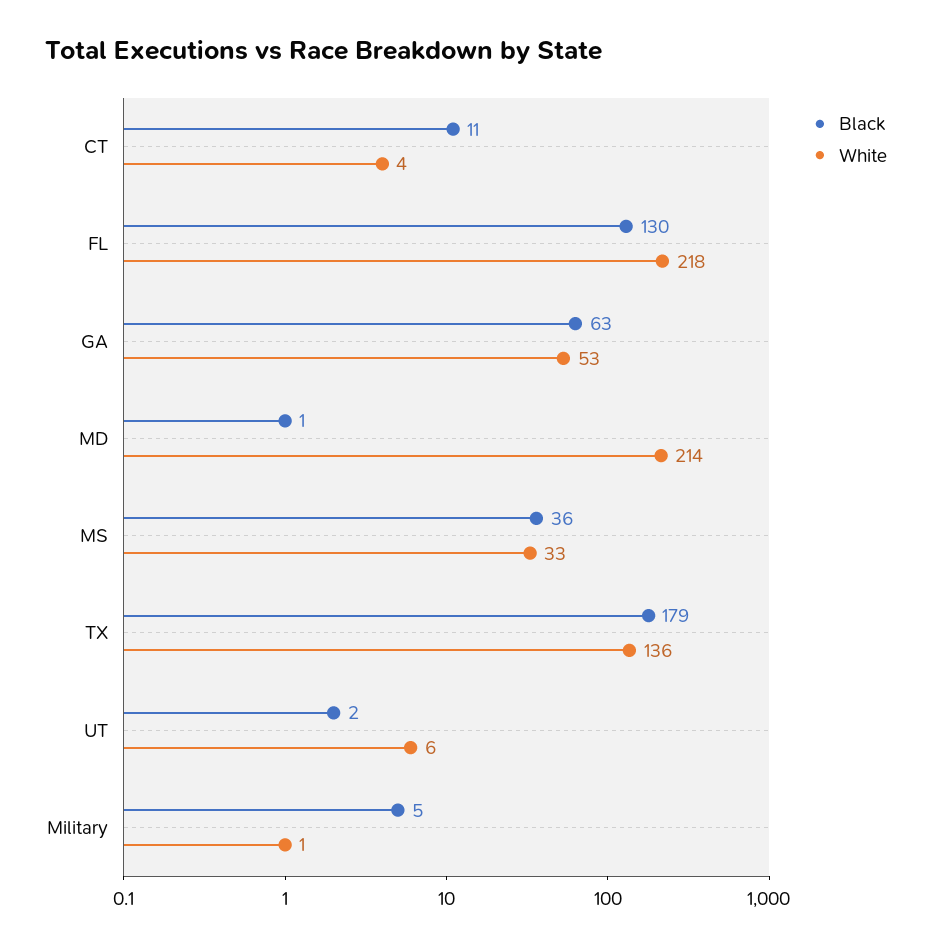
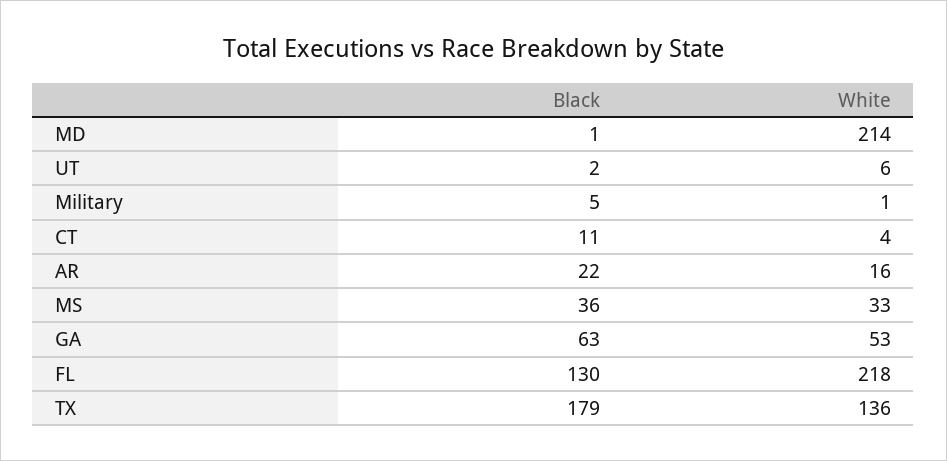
  {
    "Black": {
      "CT": 11,
      "FL": 130,
      "GA": 63,
      "MD": 1,
      "MS": 36,
      "TX": 179,
      "UT": 2,
-     "Military": 5
+     "Military": 5,
+     "AR": 22
    },
    "White": {
      "CT": 4,
      "FL": 218,
      "GA": 53,
      "MD": 214,
      "MS": 33,
      "TX": 136,
      "UT": 6,
-     "Military": 1
+     "Military": 1,
+     "AR": 16
    }
  }

